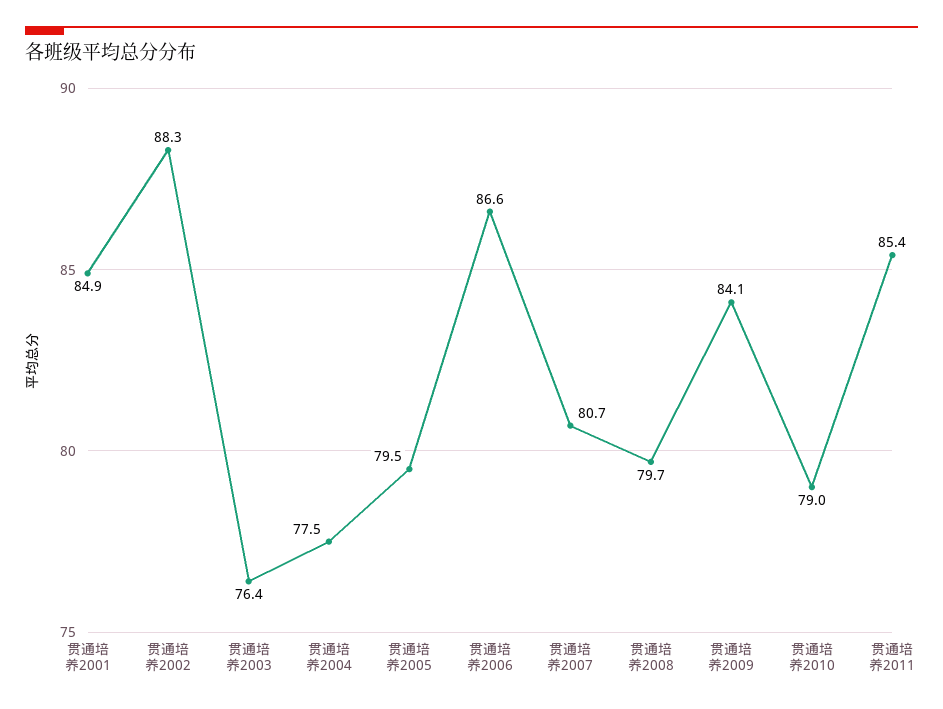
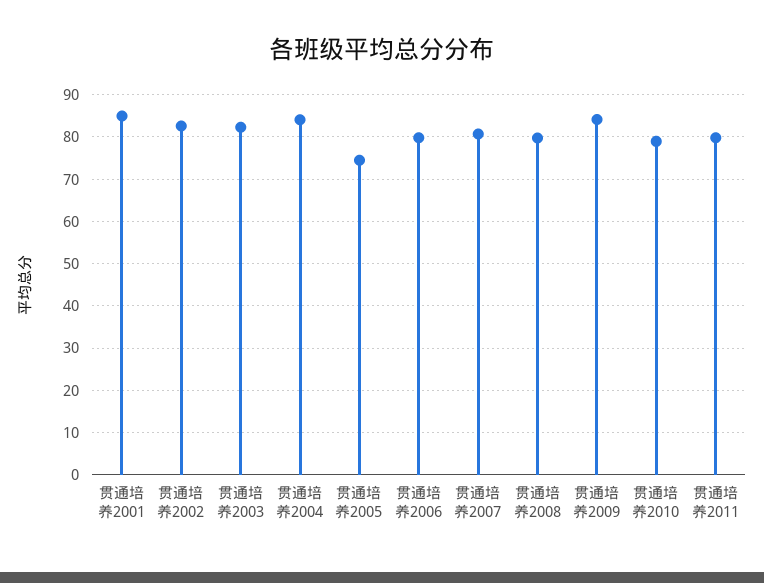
  {
    "贯通培养2001": 84.9,
-   "贯通培养2002": 88.3,
+   "贯通培养2002": 82,
-   "贯通培养2003": 76.4,
+   "贯通培养2003": 82,
-   "贯通培养2004": 77.5,
+   "贯通培养2004": 84,
-   "贯通培养2005": 79.5,
+   "贯通培养2005": 74,
-   "贯通培养2006": 86.6,
+   "贯通培养2006": 80,
    "贯通培养2007": 80.7,
    "贯通培养2008": 79.7,
    "贯通培养2009": 84.1,
    "贯通培养2010": 79,
-   "贯通培养2011": 85.4
+   "贯通培养2011": 80
  }

